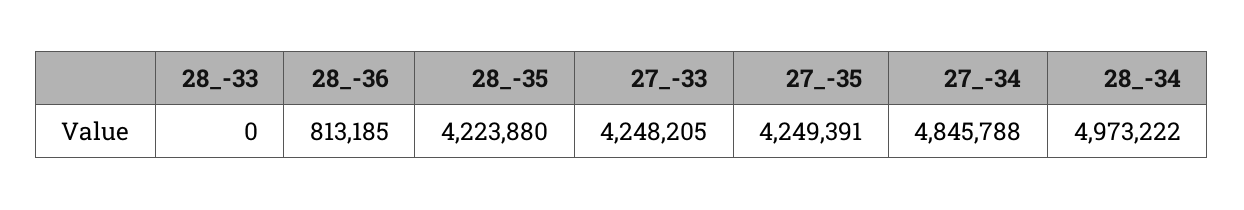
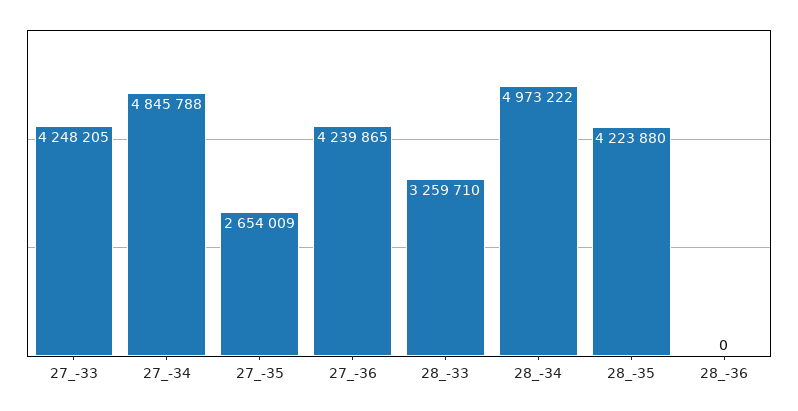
  {
-   "28_-33": 0,
+   "28_-33": 3259710,
-   "28_-36": 813185,
+   "28_-36": 0,
    "28_-35": 4223880,
    "27_-33": 4248205,
-   "27_-35": 4249391,
+   "27_-35": 2654009,
    "27_-34": 4845788,
-   "28_-34": 4973222
+   "28_-34": 4973222,
+   "27_-36": 4239865
  }

